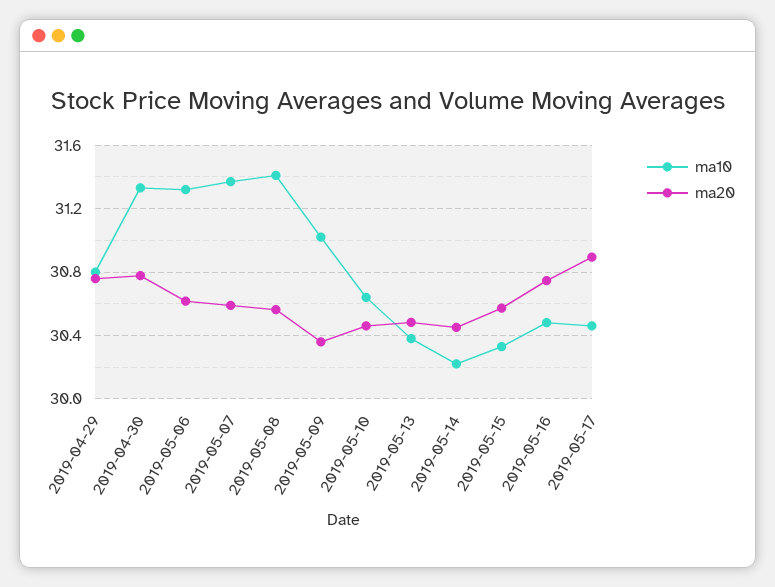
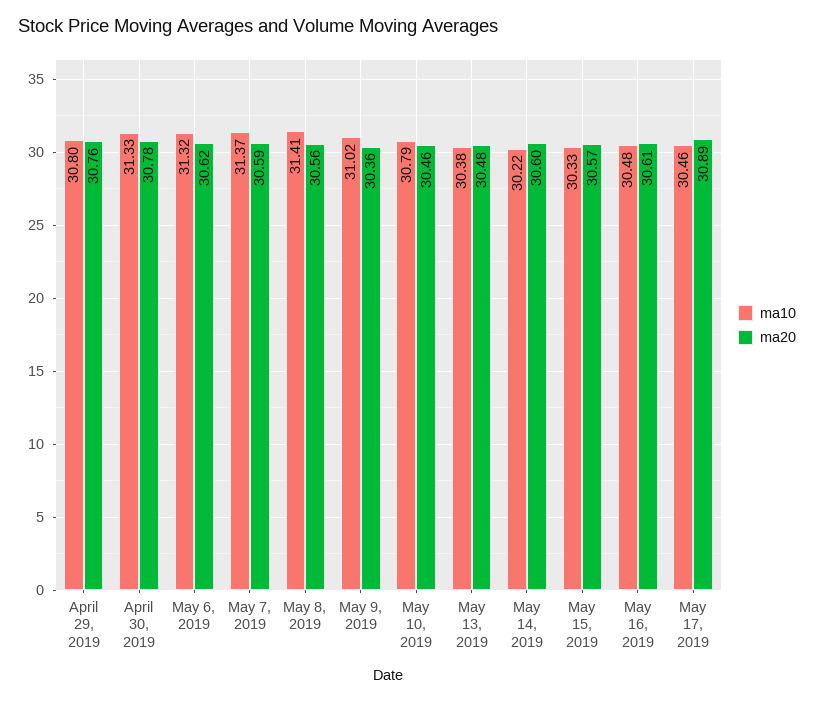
  {
    "ma10": {
      "2019-04-29": 30.8,
      "2019-04-30": 31.33,
      "2019-05-06": 31.32,
      "2019-05-07": 31.37,
      "2019-05-08": 31.41,
      "2019-05-09": 31.02,
-     "2019-05-10": 30.65,
+     "2019-05-10": 30.79,
      "2019-05-13": 30.38,
      "2019-05-14": 30.22,
      "2019-05-15": 30.33,
      "2019-05-16": 30.48,
      "2019-05-17": 30.46
    },
    "ma20": {
      "2019-04-29": 30.76,
      "2019-04-30": 30.78,
      "2019-05-06": 30.62,
      "2019-05-07": 30.59,
      "2019-05-08": 30.56,
      "2019-05-09": 30.36,
      "2019-05-10": 30.46,
      "2019-05-13": 30.48,
-     "2019-05-14": 30.45,
+     "2019-05-14": 30.6,
      "2019-05-15": 30.57,
-     "2019-05-16": 30.75,
+     "2019-05-16": 30.61,
      "2019-05-17": 30.89
    }
  }

